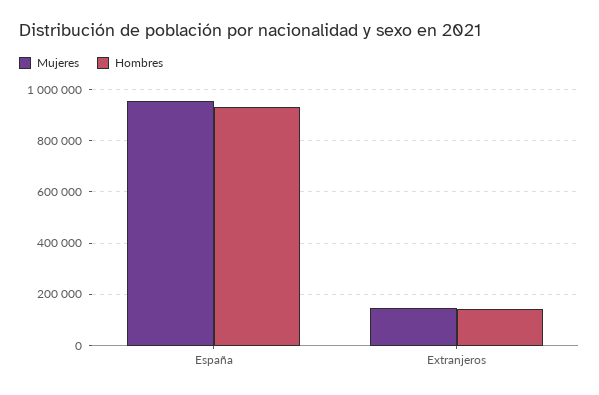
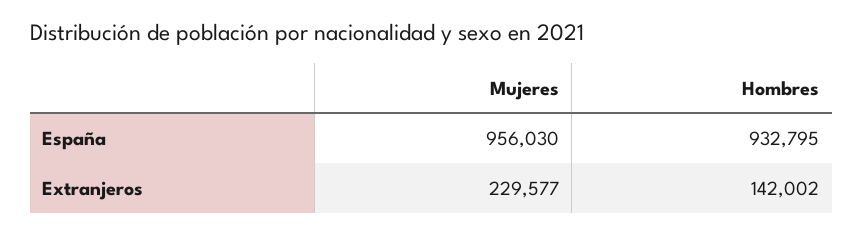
  {
    "Mujeres": {
      "España": 956030,
-     "Extranjeros": 150000
+     "Extranjeros": 229577
    },
    "Hombres": {
      "España": 932795,
      "Extranjeros": 142002
    }
  }

